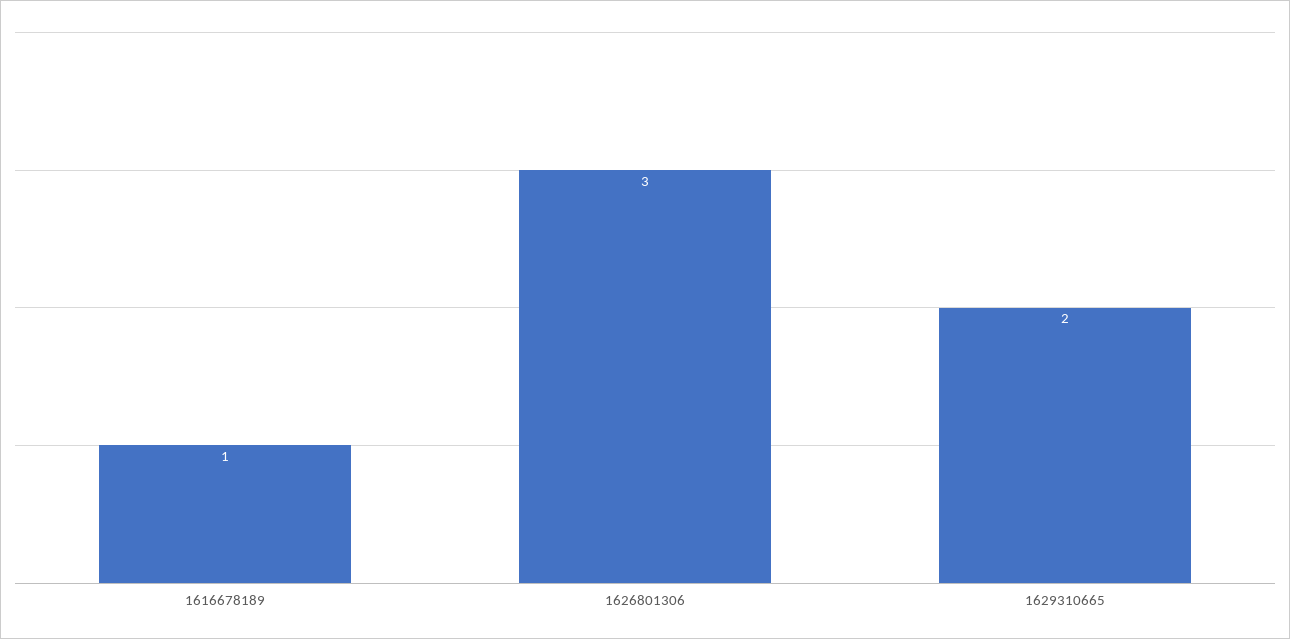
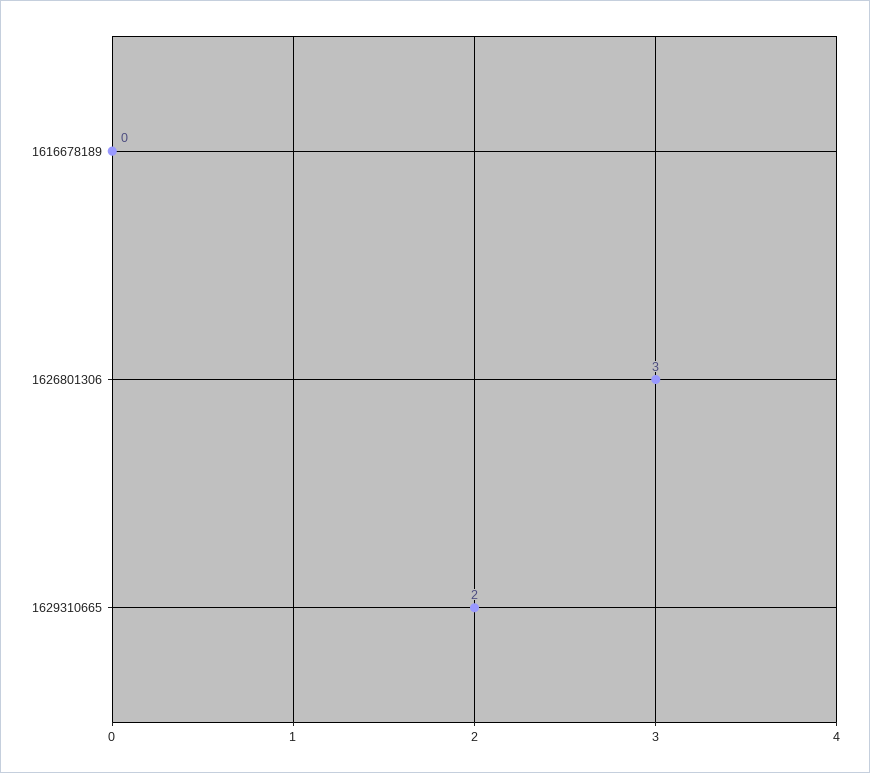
  {
-   "1616678189": 1,
+   "1616678189": 0,
    "1626801306": 3,
    "1629310665": 2
  }

